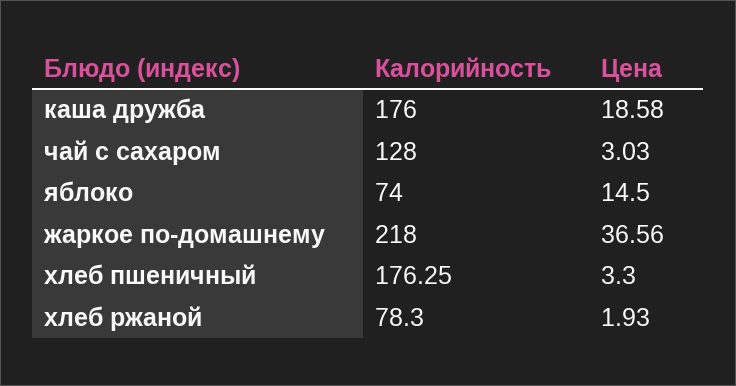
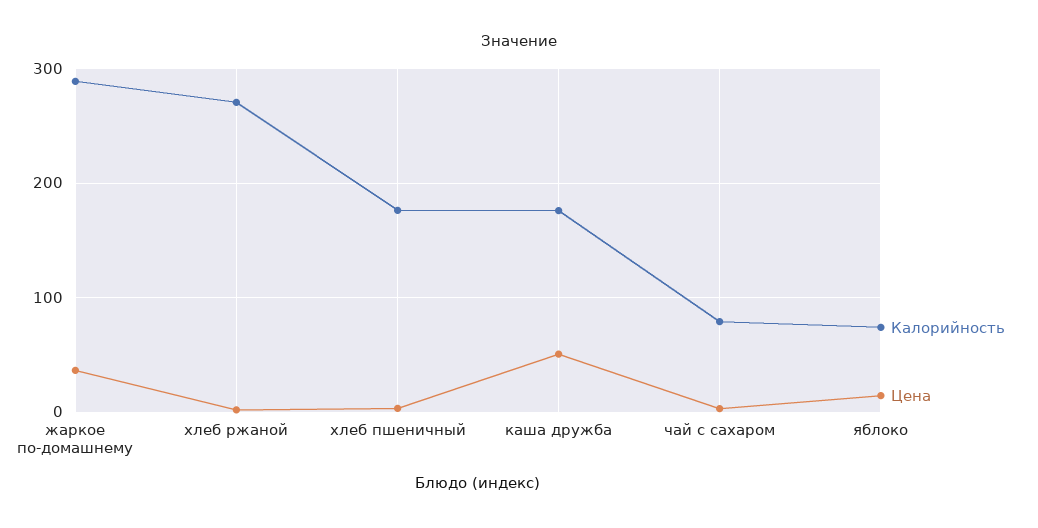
  {
    "Калорийность": {
      "каша дружба": 176,
-     "чай с сахаром": 128,
+     "чай с сахаром": 80,
      "яблоко": 74,
-     "жаркое по-домашнему": 218,
+     "жаркое по-домашнему": 290,
      "хлеб пшеничный": 176.25,
-     "хлеб ржаной": 78.3
+     "хлеб ржаной": 270
    },
    "Цена": {
-     "каша дружба": 18.58,
+     "каша дружба": 50,
      "чай с сахаром": 3.03,
      "яблоко": 14.5,
      "жаркое по-домашнему": 36.56,
      "хлеб пшеничный": 3.3,
      "хлеб ржаной": 1.93
    }
  }

